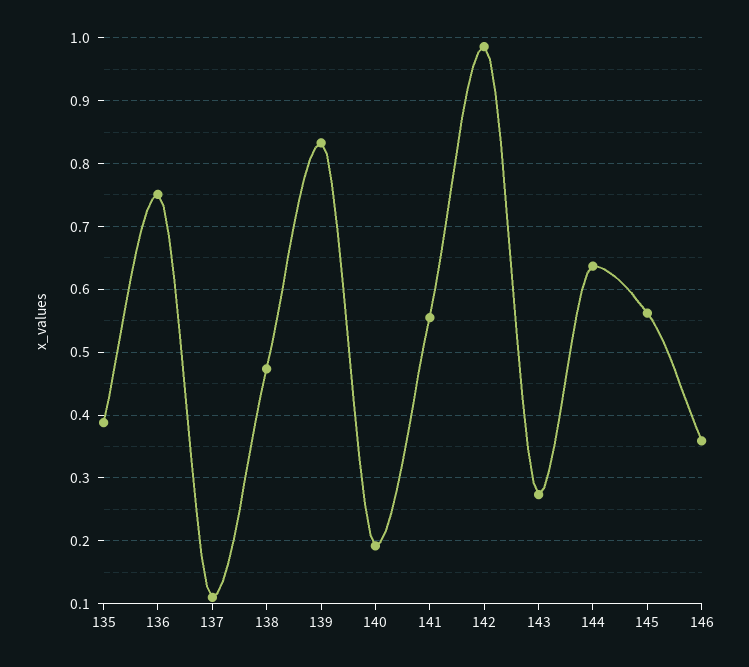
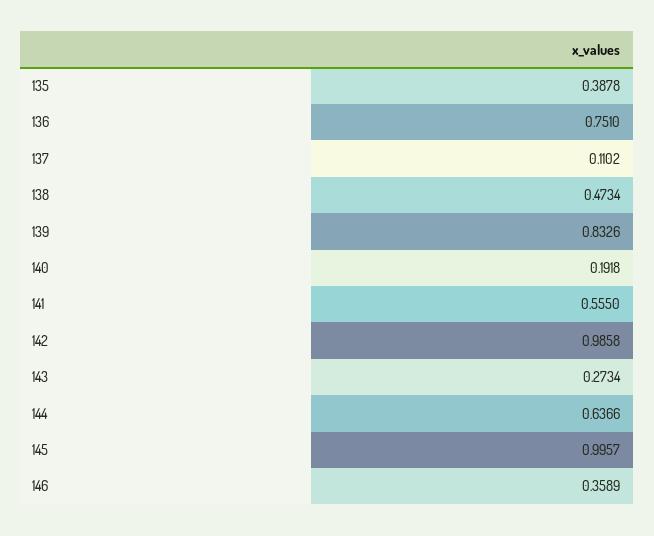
  {
    "135": 0.3878,
    "136": 0.751,
    "137": 0.1102,
    "138": 0.4734,
    "139": 0.8326,
    "140": 0.1918,
    "141": 0.555,
    "142": 0.9858,
    "143": 0.2734,
    "144": 0.6366,
-   "145": 0.56,
+   "145": 0.9957,
    "146": 0.3589
  }

